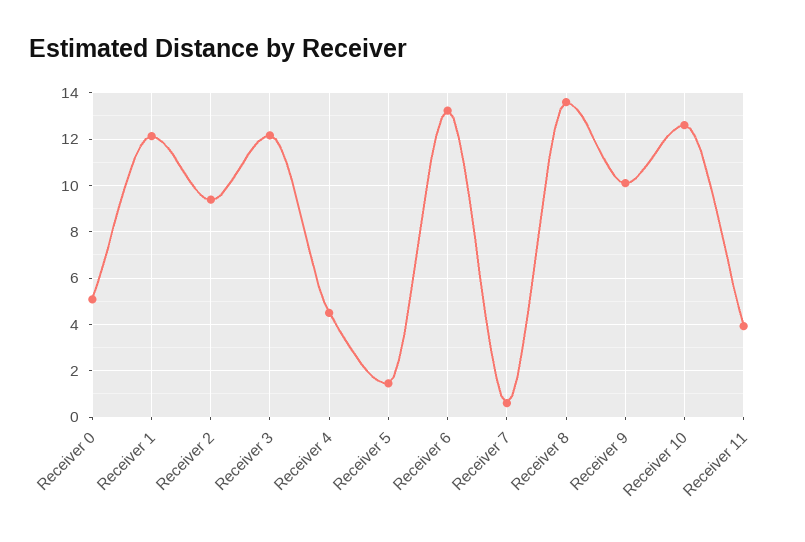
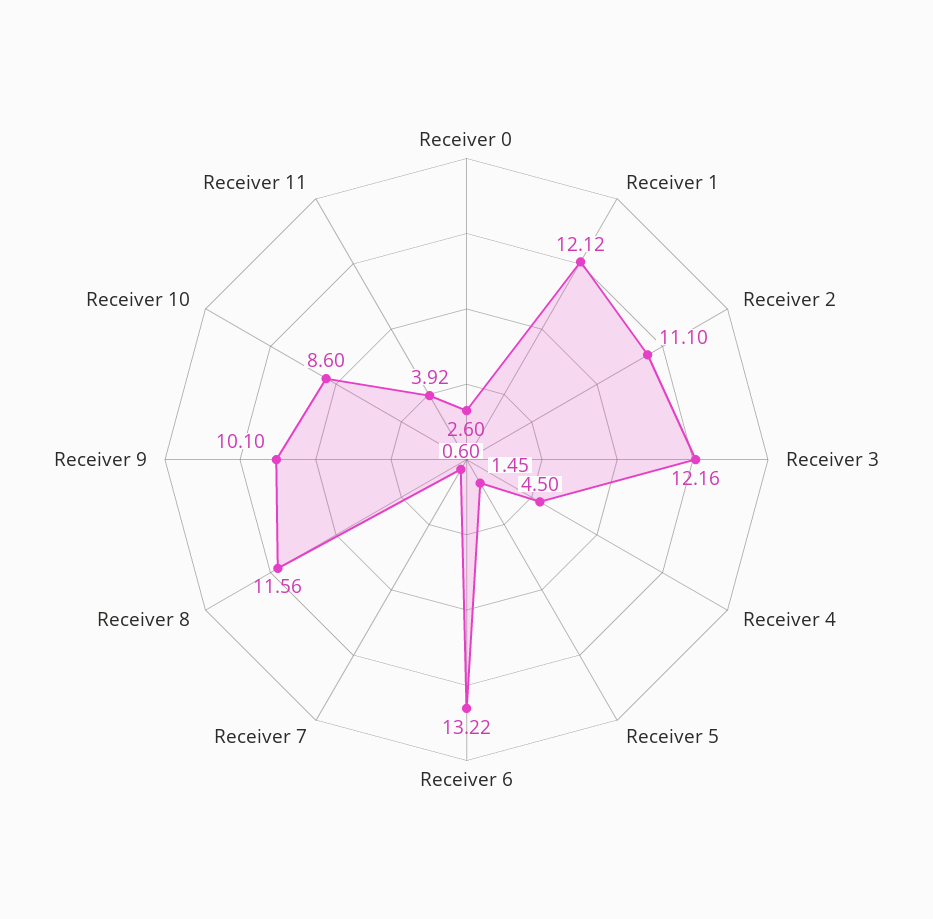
  {
-   "Receiver 0": 5,
+   "Receiver 0": 2.6,
    "Receiver 1": 12.12,
-   "Receiver 2": 9.5,
+   "Receiver 2": 11.1,
    "Receiver 3": 12.16,
    "Receiver 4": 4.5,
    "Receiver 5": 1.45,
    "Receiver 6": 13.22,
    "Receiver 7": 0.6,
-   "Receiver 8": 13.5,
+   "Receiver 8": 11.56,
    "Receiver 9": 10.1,
-   "Receiver 10": 12.5,
+   "Receiver 10": 8.6,
    "Receiver 11": 3.92
  }

